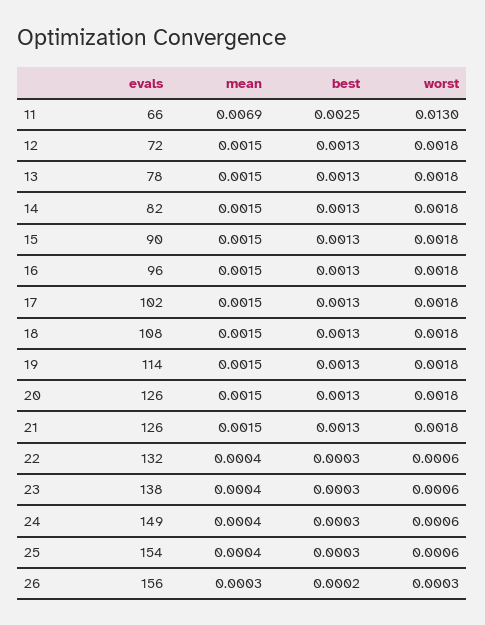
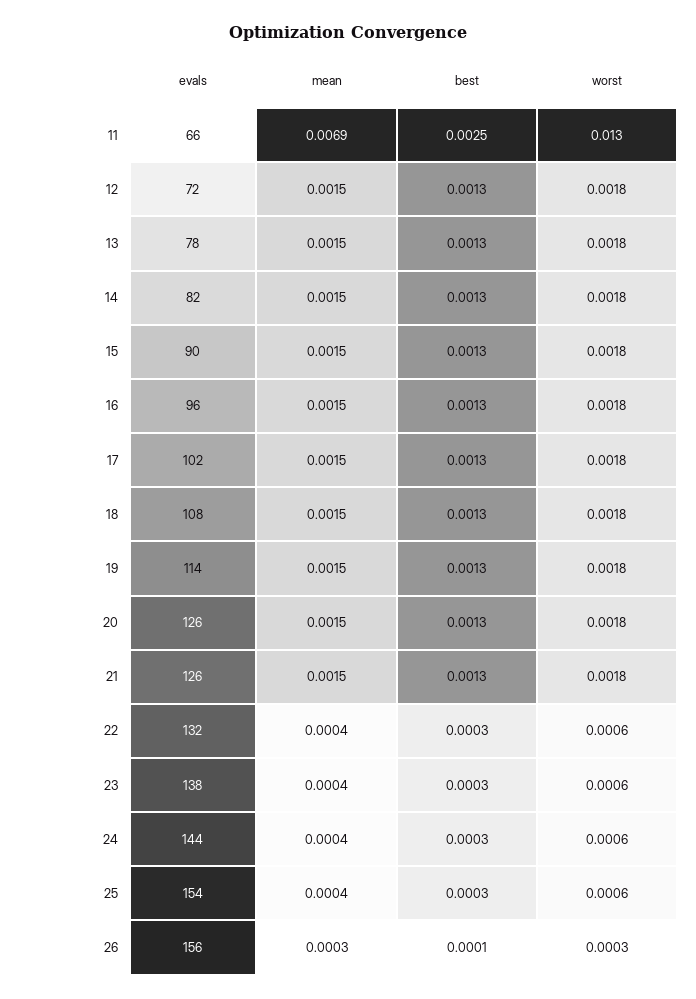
  {
    "evals": {
      "11": 66,
      "12": 72,
      "13": 78,
      "14": 82,
      "15": 90,
      "16": 96,
      "17": 102,
      "18": 108,
      "19": 114,
      "20": 126,
      "21": 126,
      "22": 132,
      "23": 138,
-     "24": 149,
+     "24": 144,
      "25": 154,
      "26": 156
    },
    "mean": {
      "11": 0.0069,
      "12": 0.0015,
      "13": 0.0015,
      "14": 0.0015,
      "15": 0.0015,
      "16": 0.0015,
      "17": 0.0015,
      "18": 0.0015,
      "19": 0.0015,
      "20": 0.0015,
      "21": 0.0015,
      "22": 0.0004,
      "23": 0.0004,
      "24": 0.0004,
      "25": 0.0004,
      "26": 0.0003
    },
    "best": {
      "11": 0.0025,
      "12": 0.0013,
      "13": 0.0013,
      "14": 0.0013,
      "15": 0.0013,
      "16": 0.0013,
      "17": 0.0013,
      "18": 0.0013,
      "19": 0.0013,
      "20": 0.0013,
      "21": 0.0013,
      "22": 0.0003,
      "23": 0.0003,
      "24": 0.0003,
      "25": 0.0003,
-     "26": 0.0002
+     "26": 0.0001
    },
    "worst": {
      "11": 0.013,
      "12": 0.0018,
      "13": 0.0018,
      "14": 0.0018,
      "15": 0.0018,
      "16": 0.0018,
      "17": 0.0018,
      "18": 0.0018,
      "19": 0.0018,
      "20": 0.0018,
      "21": 0.0018,
      "22": 0.0006,
      "23": 0.0006,
      "24": 0.0006,
      "25": 0.0006,
      "26": 0.0003
    }
  }

